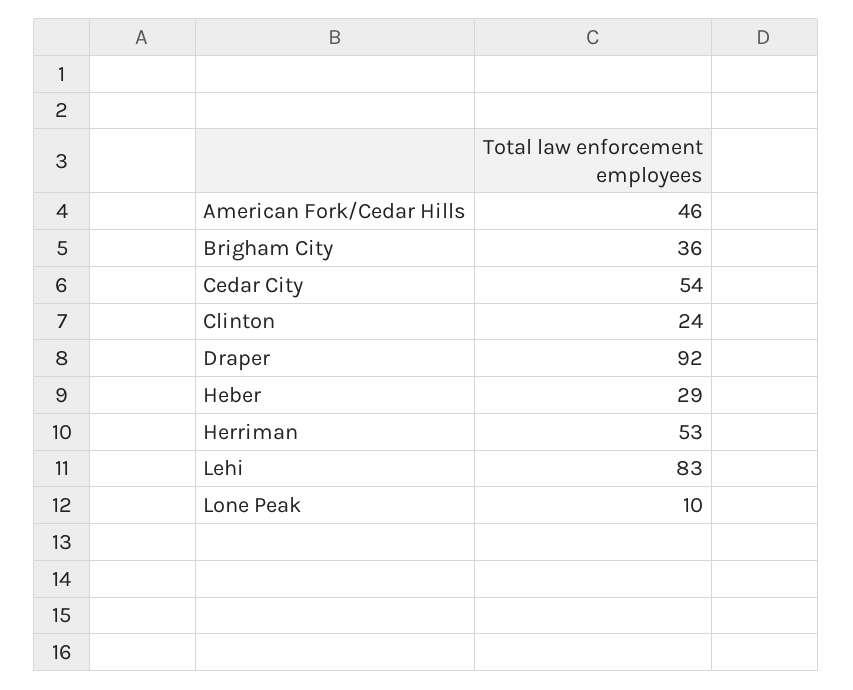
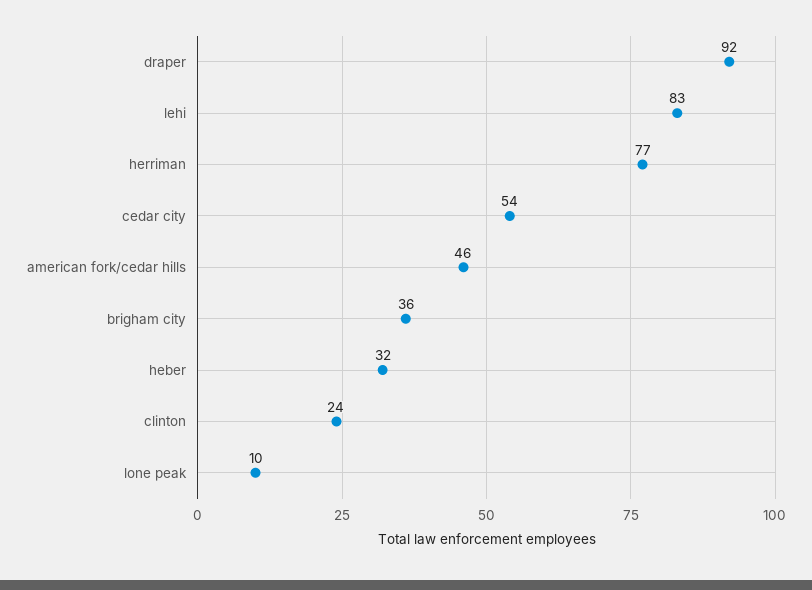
  {
    "American Fork/Cedar Hills": 46,
    "Brigham City": 36,
    "Cedar City": 54,
    "Clinton": 24,
    "Draper": 92,
-   "Heber": 29,
+   "Heber": 32,
-   "Herriman": 53,
+   "Herriman": 77,
    "Lehi": 83,
    "Lone Peak": 10
  }

